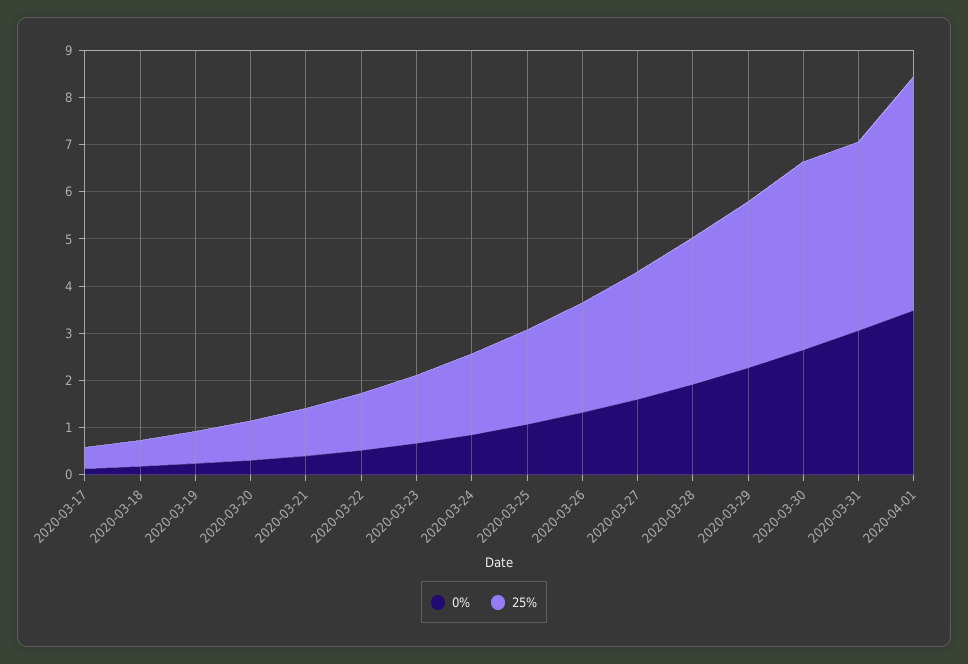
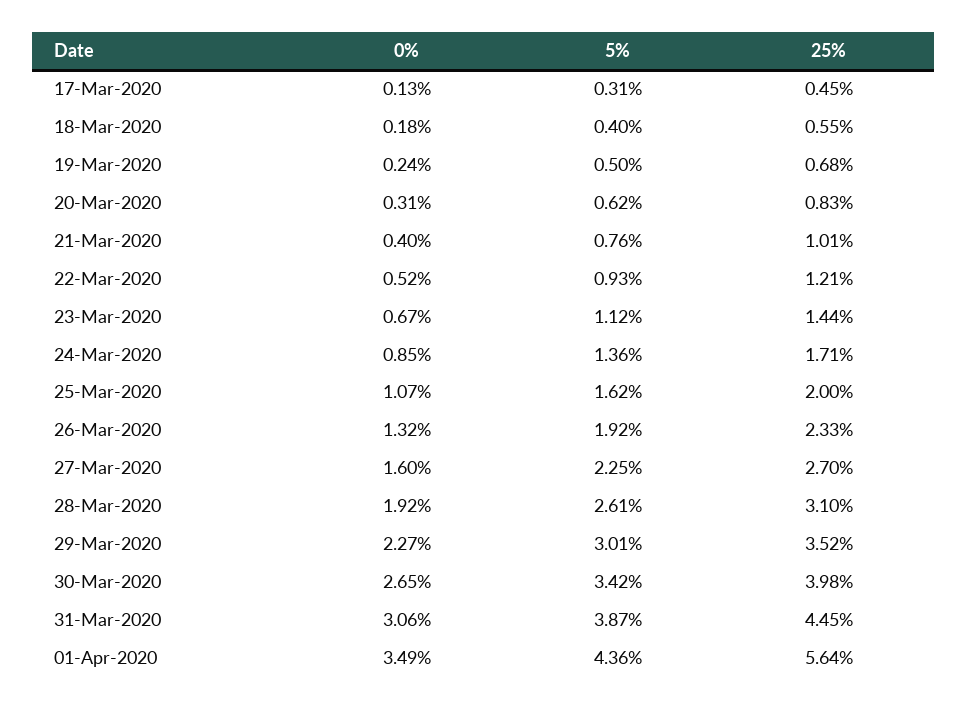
  {
    "0%": {
      "2020-03-17": 0.13,
      "2020-03-18": 0.18,
      "2020-03-19": 0.24,
      "2020-03-20": 0.31,
      "2020-03-21": 0.4,
      "2020-03-22": 0.52,
      "2020-03-23": 0.67,
      "2020-03-24": 0.85,
      "2020-03-25": 1.07,
      "2020-03-26": 1.32,
      "2020-03-27": 1.6,
      "2020-03-28": 1.92,
      "2020-03-29": 2.27,
      "2020-03-30": 2.65,
      "2020-03-31": 3.06,
      "2020-04-01": 3.49
    },
    "25%": {
      "2020-03-17": 0.45,
      "2020-03-18": 0.55,
      "2020-03-19": 0.68,
      "2020-03-20": 0.83,
      "2020-03-21": 1.01,
      "2020-03-22": 1.21,
      "2020-03-23": 1.44,
      "2020-03-24": 1.71,
      "2020-03-25": 2,
      "2020-03-26": 2.33,
      "2020-03-27": 2.7,
      "2020-03-28": 3.1,
      "2020-03-29": 3.52,
      "2020-03-30": 3.98,
-     "2020-03-31": 4,
+     "2020-03-31": 4.45,
-     "2020-04-01": 5
+     "2020-04-01": 5.64
-   }
+   },
+   "5%": {
+     "2020-03-17": 0.31,
+     "2020-03-18": 0.4,
+     "2020-03-19": 0.5,
+     "2020-03-20": 0.62,
+     "2020-03-21": 0.76,
+     "2020-03-22": 0.93,
+     "2020-03-23": 1.12,
+     "2020-03-24": 1.36,
+     "2020-03-25": 1.62,
+     "2020-03-26": 1.92,
+     "2020-03-27": 2.25,
+     "2020-03-28": 2.61,
+     "2020-03-29": 3.01,
+     "2020-03-30": 3.42,
+     "2020-03-31": 3.87,
+     "2020-04-01": 4.36
+   }
  }

